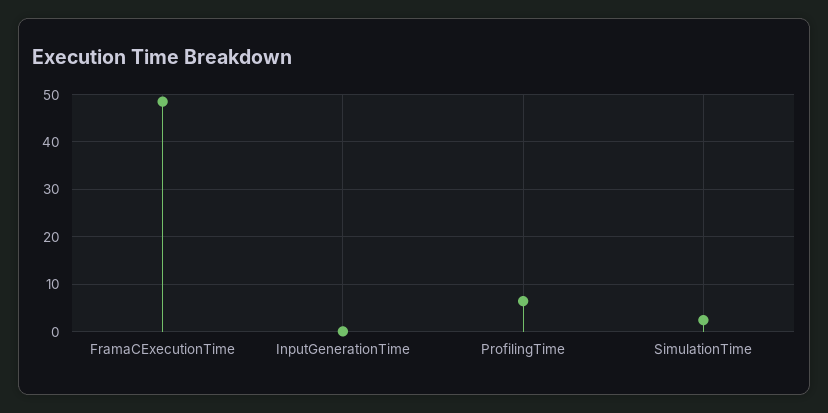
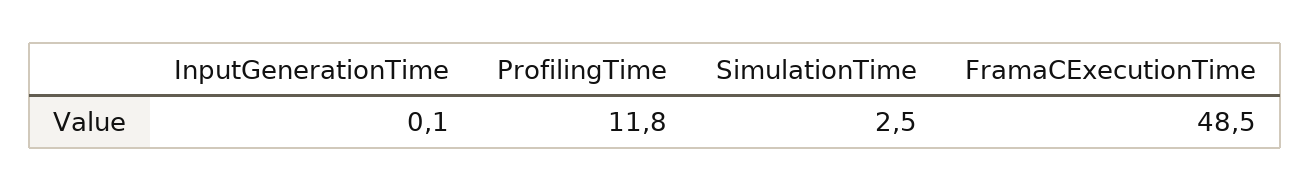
  {
    "FramaCExecutionTime": 48.5,
    "InputGenerationTime": 0.1,
-   "ProfilingTime": 6,
+   "ProfilingTime": 11.8,
    "SimulationTime": 2.5
  }

